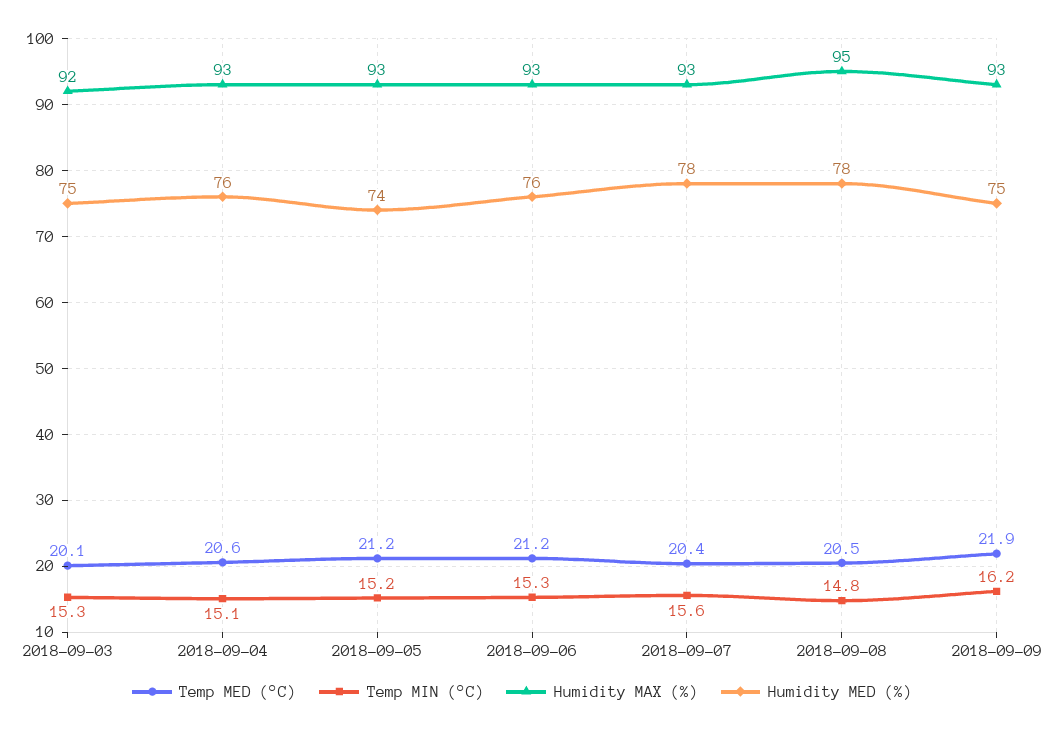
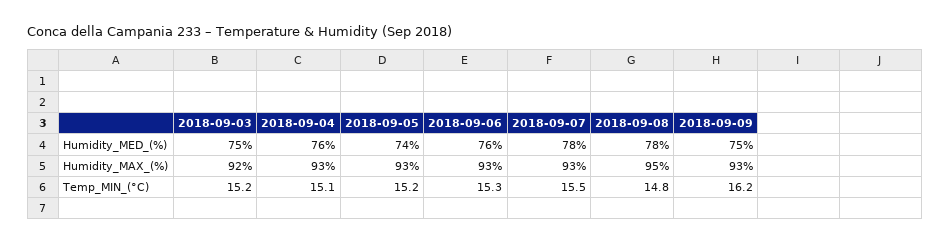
  {
-   "Temp MED (°C)": {
-     "2018-09-03": 20.1,
-     "2018-09-04": 20.6,
-     "2018-09-05": 21.2,
-     "2018-09-06": 21.2,
-     "2018-09-07": 20.4,
-     "2018-09-08": 20.5,
-     "2018-09-09": 21.9
-   },
    "Temp MIN (°C)": {
-     "2018-09-03": 15.3,
+     "2018-09-03": 15.2,
      "2018-09-04": 15.1,
      "2018-09-05": 15.2,
      "2018-09-06": 15.3,
-     "2018-09-07": 15.6,
+     "2018-09-07": 15.5,
      "2018-09-08": 14.8,
      "2018-09-09": 16.2
    },
    "Humidity MAX (%)": {
      "2018-09-03": 92,
      "2018-09-04": 93,
      "2018-09-05": 93,
      "2018-09-06": 93,
      "2018-09-07": 93,
      "2018-09-08": 95,
      "2018-09-09": 93
    },
    "Humidity MED (%)": {
      "2018-09-03": 75,
      "2018-09-04": 76,
      "2018-09-05": 74,
      "2018-09-06": 76,
      "2018-09-07": 78,
      "2018-09-08": 78,
      "2018-09-09": 75
    }
  }

